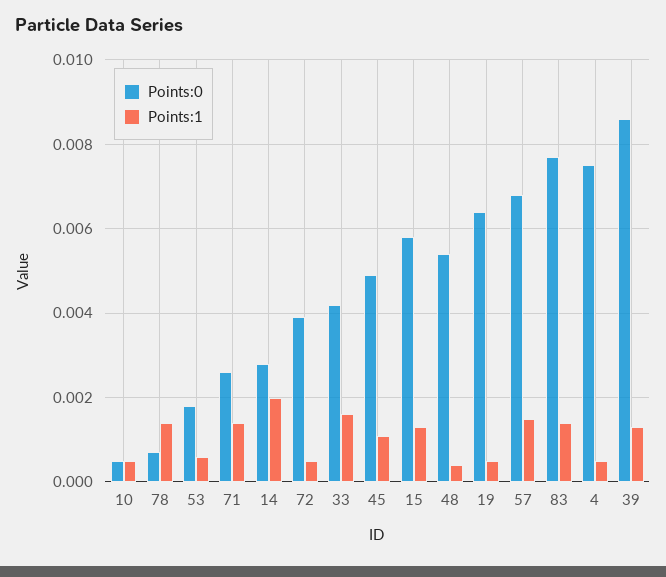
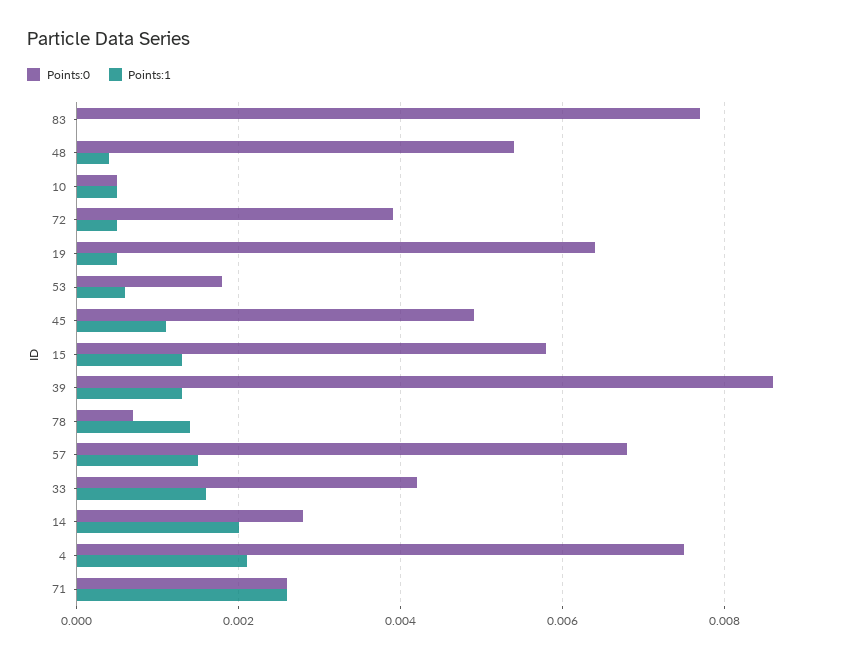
  {
    "Points:0": {
      "10": 0.0005,
      "78": 0.0005,
      "53": 0.002,
      "71": 0.0025,
      "14": 0.003,
      "72": 0.004,
      "33": 0.004,
      "45": 0.005,
      "15": 0.006,
      "48": 0.0055,
      "19": 0.0065,
      "57": 0.007,
      "83": 0.0075,
      "4": 0.0075,
      "39": 0.0085
    },
    "Points:1": {
      "10": 0.0005,
      "78": 0.0015,
      "53": 0.0005,
-     "71": 0.0015,
+     "71": 0.0025,
      "14": 0.002,
      "72": 0.0005,
      "33": 0.0015,
      "45": 0.001,
      "15": 0.0015,
      "48": 0.0005,
      "19": 0.0005,
      "57": 0.0015,
-     "83": 0.0015,
+     "83": 0,
-     "4": 0.0005,
+     "4": 0.002,
      "39": 0.0015
    }
  }

